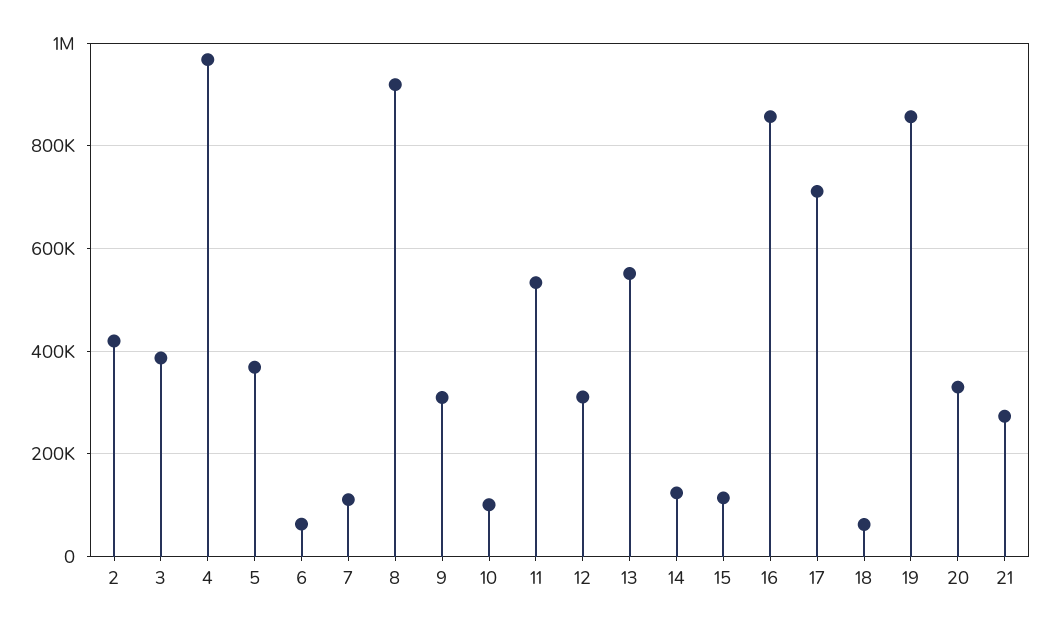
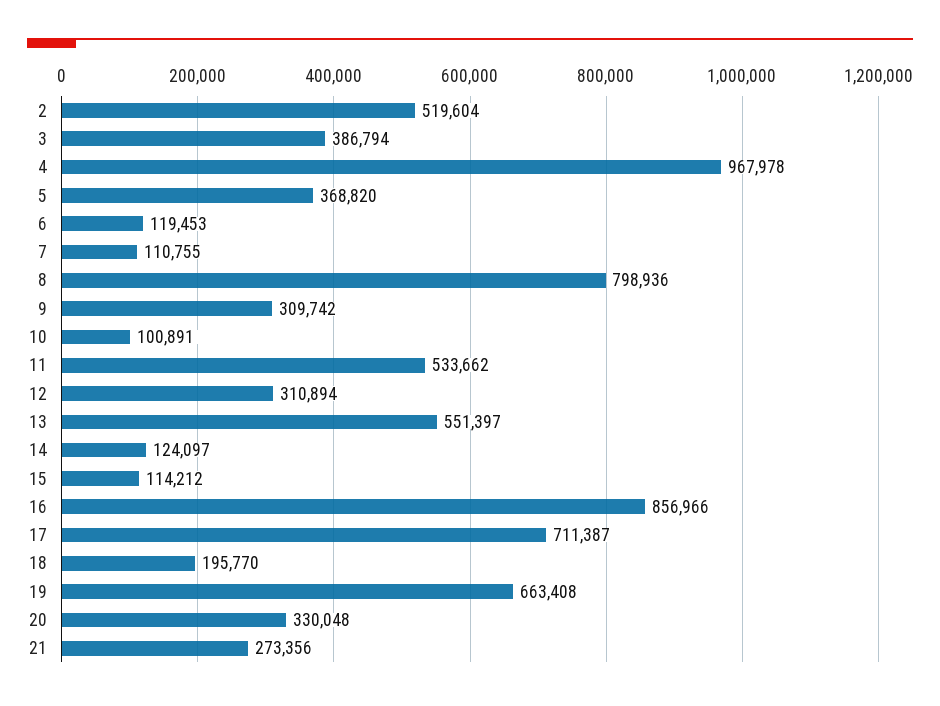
  {
-   "2": 420000,
+   "2": 519604,
    "3": 386794,
    "4": 967978,
    "5": 368820,
-   "6": 60000,
+   "6": 119453,
    "7": 110755,
-   "8": 920000,
+   "8": 798936,
    "9": 309742,
    "10": 100891,
    "11": 533662,
    "12": 310894,
    "13": 551397,
    "14": 124097,
    "15": 114212,
    "16": 856966,
    "17": 711387,
-   "18": 60000,
+   "18": 195770,
-   "19": 860000,
+   "19": 663408,
    "20": 330048,
    "21": 273356
  }

